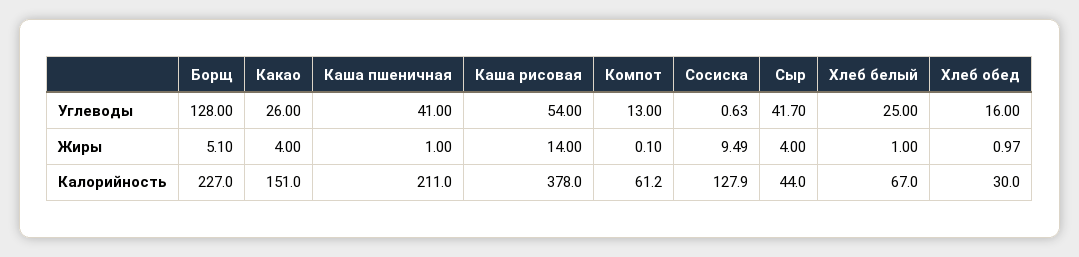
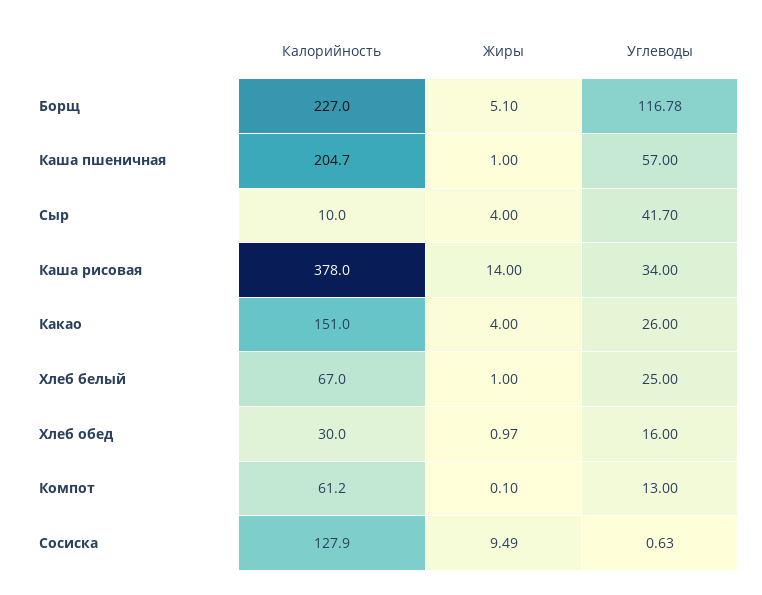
  {
    "Борщ": {
-     "Углеводы": 128,
+     "Углеводы": 116.78,
      "Жиры": 5.1,
      "Калорийность": 227
    },
    "Какао": {
      "Углеводы": 26,
      "Жиры": 4,
      "Калорийность": 151
    },
    "Каша пшеничная": {
-     "Углеводы": 41,
+     "Углеводы": 57,
      "Жиры": 1,
-     "Калорийность": 211
+     "Калорийность": 204.7
    },
    "Каша рисовая": {
-     "Углеводы": 54,
+     "Углеводы": 34,
      "Жиры": 14,
      "Калорийность": 378
    },
    "Компот": {
      "Углеводы": 13,
      "Жиры": 0.1,
      "Калорийность": 61.2
    },
    "Сосиска": {
      "Углеводы": 0.63,
      "Жиры": 9.49,
      "Калорийность": 127.9
    },
    "Сыр": {
      "Углеводы": 41.7,
      "Жиры": 4,
-     "Калорийность": 44
+     "Калорийность": 10
    },
    "Хлеб белый": {
      "Углеводы": 25,
      "Жиры": 1,
      "Калорийность": 67
    },
    "Хлеб обед": {
      "Углеводы": 16,
      "Жиры": 0.97,
      "Калорийность": 30
    }
  }

